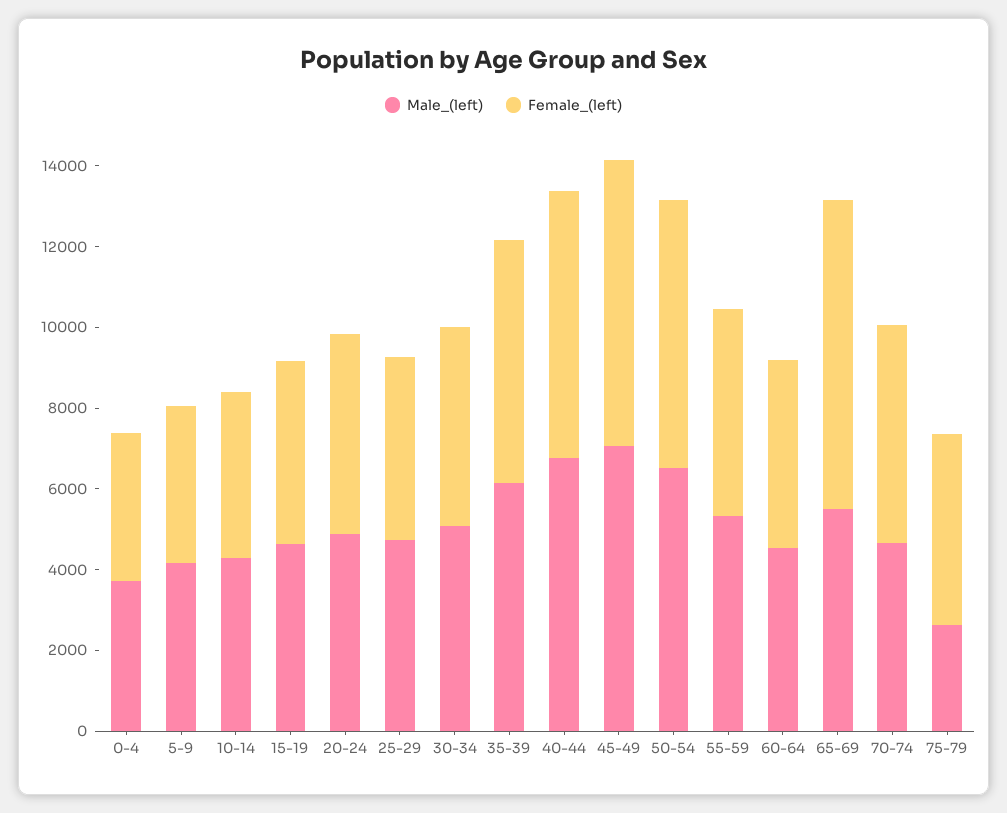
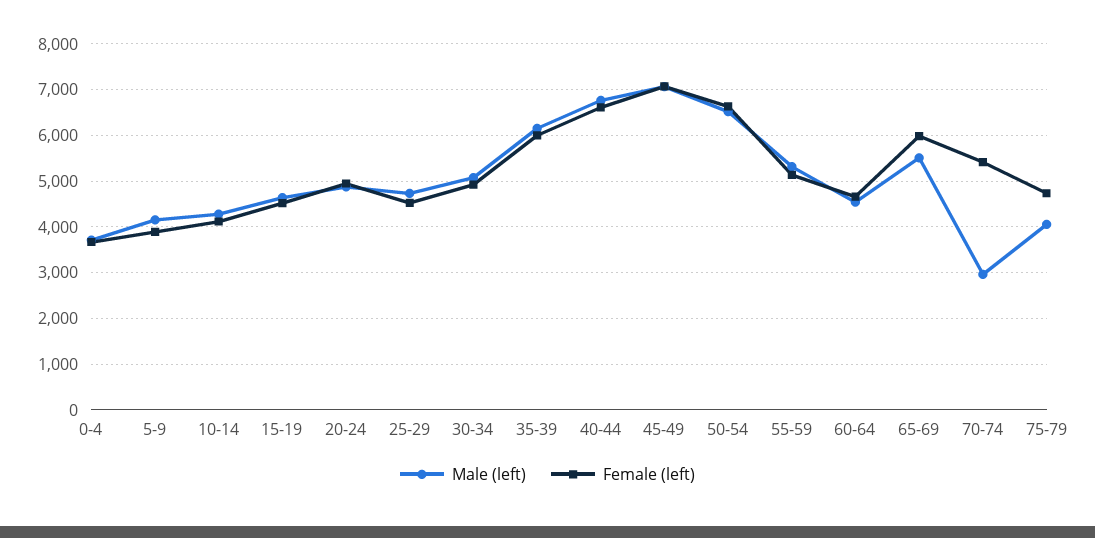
  {
    "Male_(left)": {
      "0-4": 3800,
      "5-9": 4200,
      "10-14": 4200,
      "15-19": 4600,
      "20-24": 4800,
      "25-29": 4800,
      "30-34": 5000,
      "35-39": 6200,
      "40-44": 6800,
      "45-49": 7000,
      "50-54": 6600,
      "55-59": 5400,
      "60-64": 4600,
      "65-69": 5600,
-     "70-74": 4500,
+     "70-74": 3000,
-     "75-79": 2500
+     "75-79": 4000
    },
    "Female_(left)": {
      "0-4": 3600,
      "5-9": 3800,
      "10-14": 4200,
      "15-19": 4600,
      "20-24": 5000,
      "25-29": 4600,
      "30-34": 5000,
      "35-39": 6000,
      "40-44": 6600,
      "45-49": 7000,
      "50-54": 6600,
      "55-59": 5200,
      "60-64": 4600,
-     "65-69": 7500,
+     "65-69": 6000,
      "70-74": 5400,
      "75-79": 4800
    }
  }

